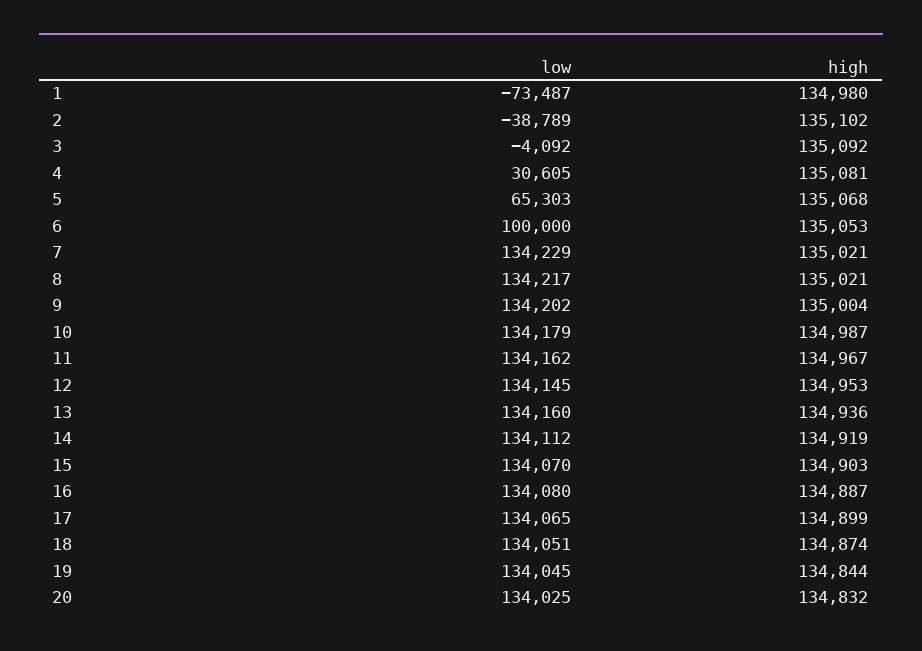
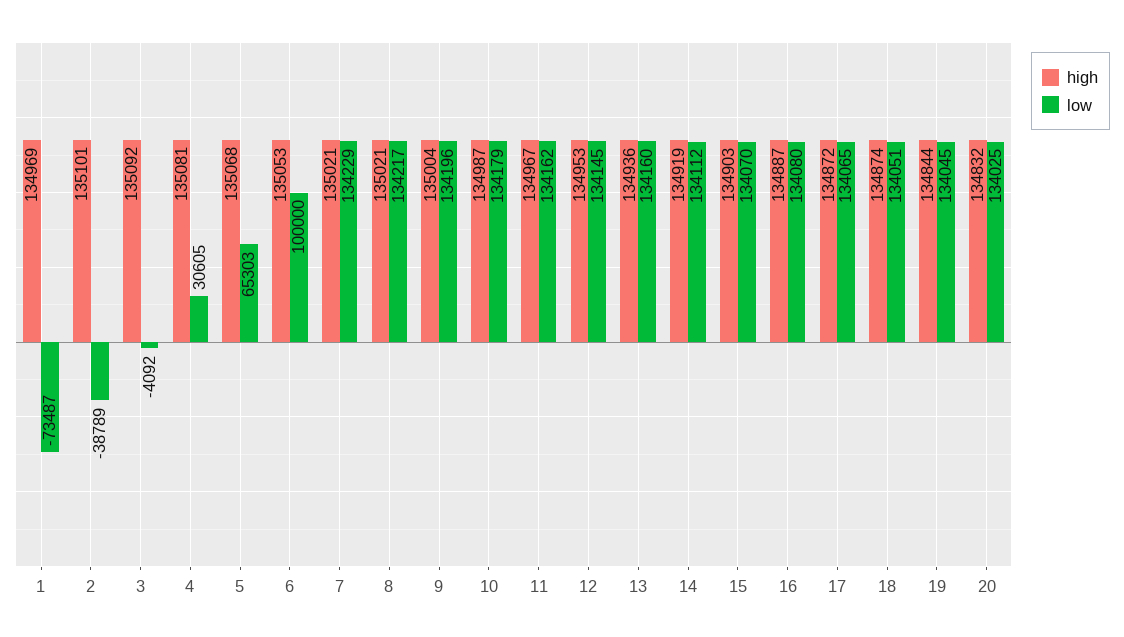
  {
    "low": {
      "1": -73487,
      "2": -38789,
      "3": -4092,
      "4": 30605,
      "5": 65303,
      "6": 100000,
      "7": 134229,
      "8": 134217,
-     "9": 134202,
+     "9": 134196,
      "10": 134179,
      "11": 134162,
      "12": 134145,
      "13": 134160,
      "14": 134112,
      "15": 134070,
      "16": 134080,
      "17": 134065,
      "18": 134051,
      "19": 134045,
      "20": 134025
    },
    "high": {
-     "1": 134980,
+     "1": 134969,
-     "2": 135102,
+     "2": 135101,
      "3": 135092,
      "4": 135081,
      "5": 135068,
      "6": 135053,
      "7": 135021,
      "8": 135021,
      "9": 135004,
      "10": 134987,
      "11": 134967,
      "12": 134953,
      "13": 134936,
      "14": 134919,
      "15": 134903,
      "16": 134887,
-     "17": 134899,
+     "17": 134872,
      "18": 134874,
      "19": 134844,
      "20": 134832
    }
  }

